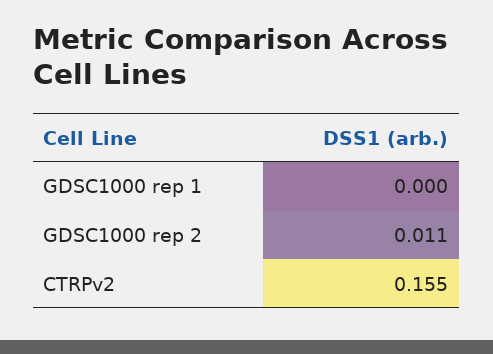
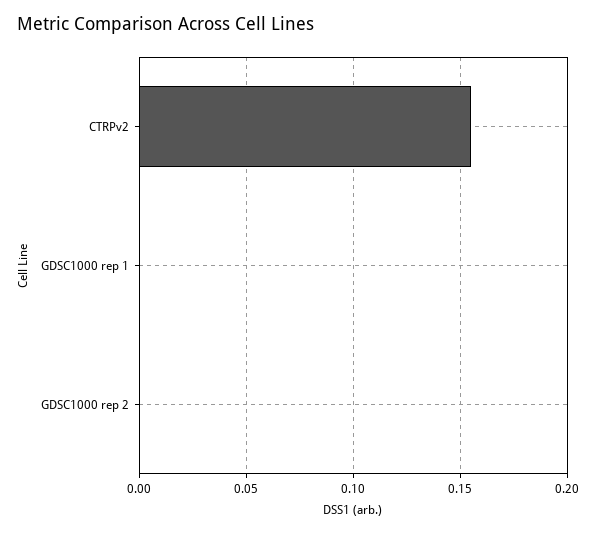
  {
    "GDSC1000 rep 1": 0,
-   "GDSC1000 rep 2": 0.011,
+   "GDSC1000 rep 2": 0,
    "CTRPv2": 0.155
  }

